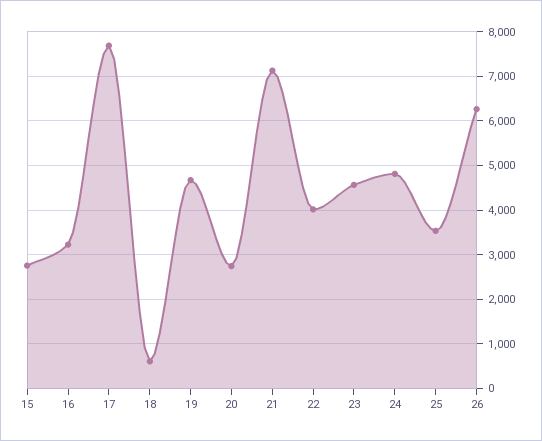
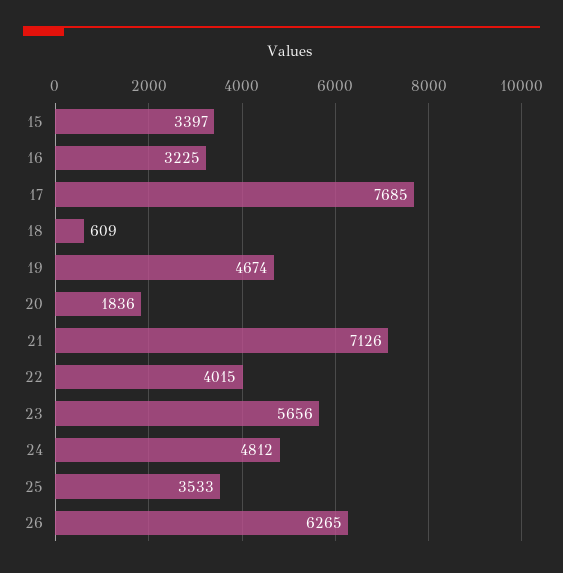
  {
-   "15": 2800,
+   "15": 3397,
    "16": 3225,
    "17": 7685,
    "18": 609,
    "19": 4674,
-   "20": 2800,
+   "20": 1836,
    "21": 7126,
    "22": 4015,
-   "23": 4600,
+   "23": 5656,
    "24": 4812,
    "25": 3533,
    "26": 6265
  }

